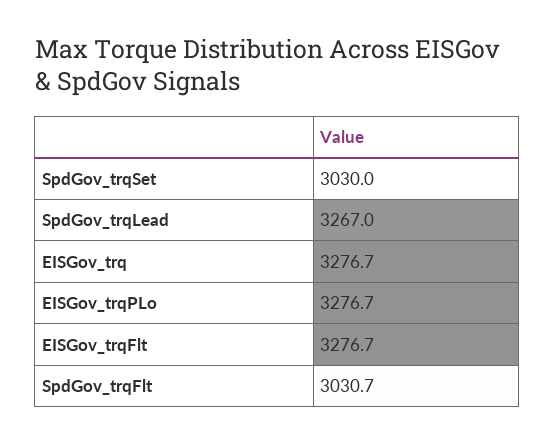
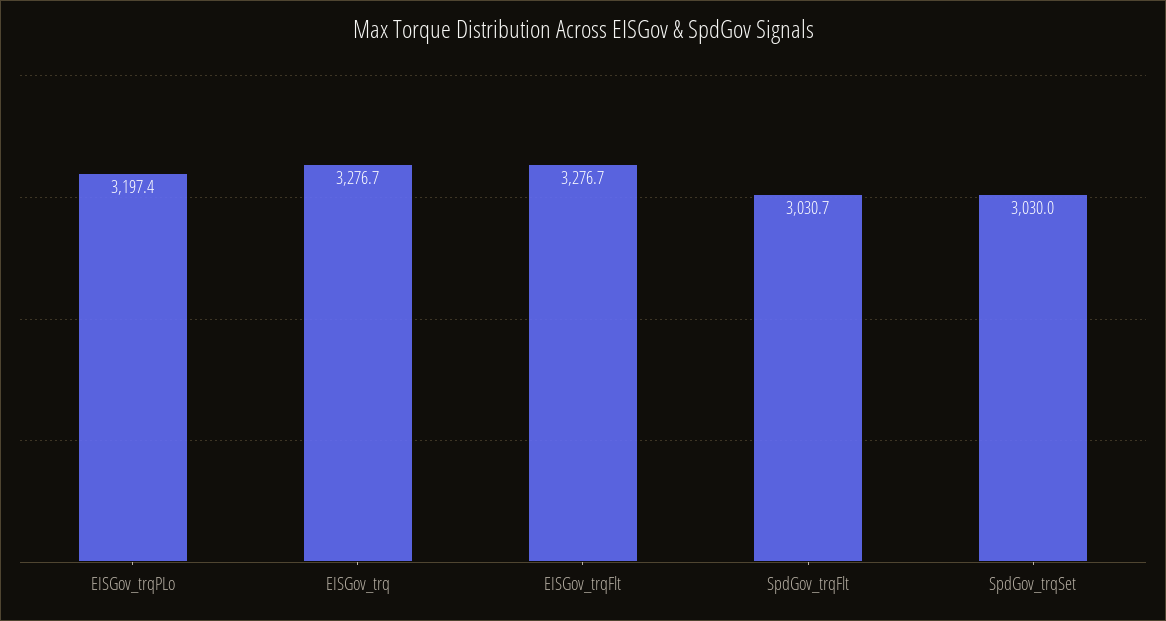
  {
    "SpdGov_trqSet": 3030,
-   "SpdGov_trqLead": 3267,
    "EISGov_trq": 3276.7,
-   "EISGov_trqPLo": 3276.7,
+   "EISGov_trqPLo": 3197.4,
    "EISGov_trqFlt": 3276.7,
    "SpdGov_trqFlt": 3030.7
  }

